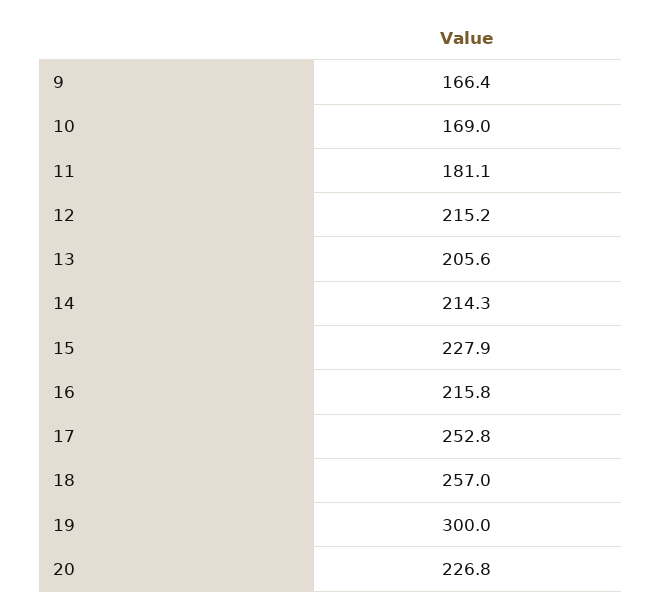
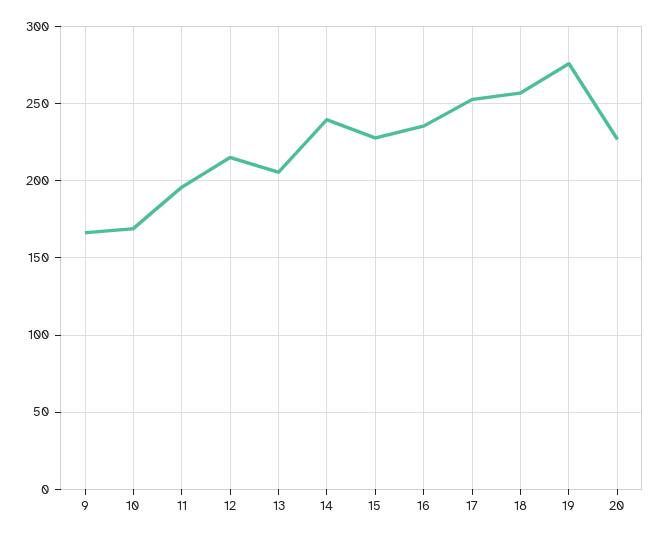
  {
    "9": 166.4,
    "10": 169,
-   "11": 181.1,
+   "11": 195,
    "12": 215.2,
    "13": 205.6,
-   "14": 214.3,
+   "14": 240,
    "15": 227.9,
-   "16": 215.8,
+   "16": 235,
    "17": 252.8,
    "18": 257,
-   "19": 300,
+   "19": 275,
    "20": 226.8
  }

